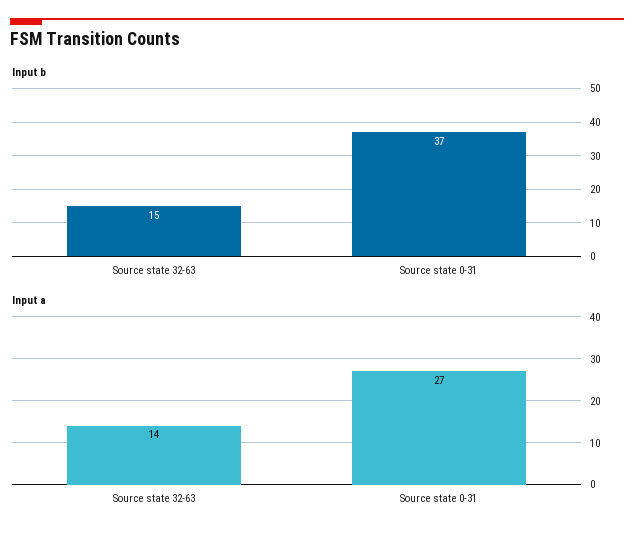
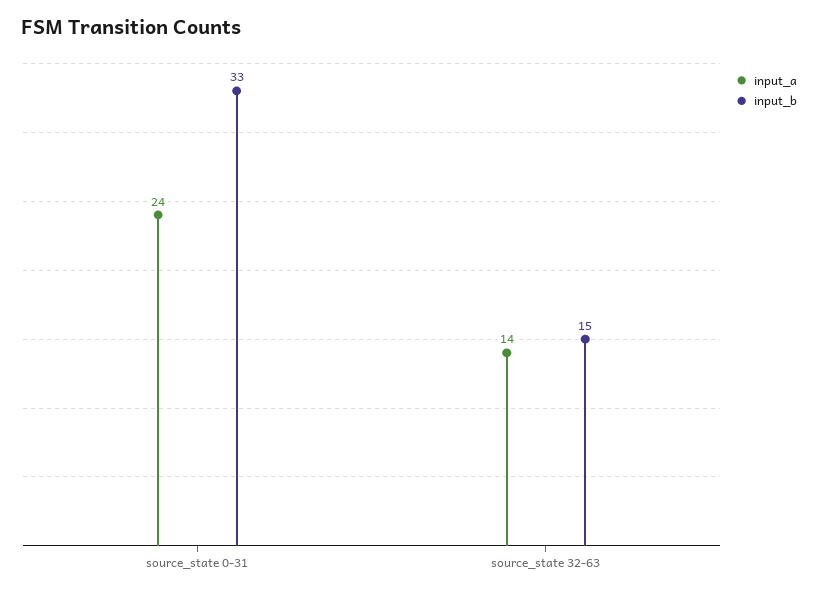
  {
    "Input b": {
      "Source state 32-63": 15,
-     "Source state 0-31": 37
+     "Source state 0-31": 33
    },
    "Input a": {
      "Source state 32-63": 14,
-     "Source state 0-31": 27
+     "Source state 0-31": 24
    }
  }

